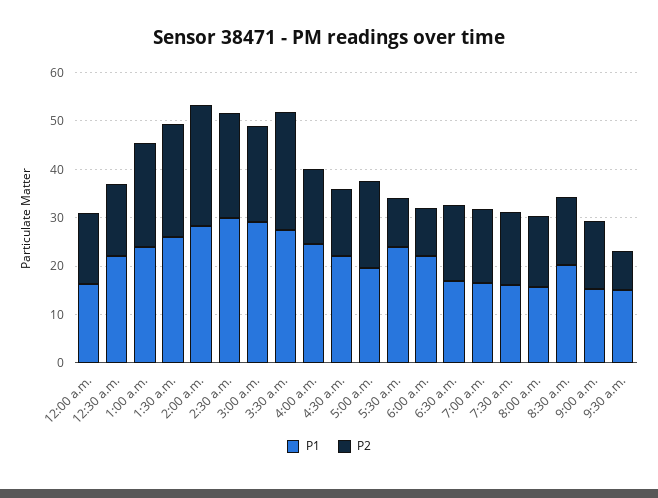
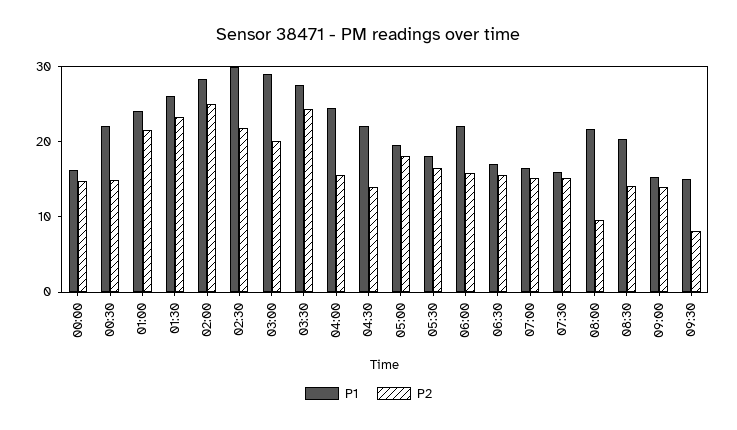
  {
    "P1": {
      "12:00 a.m.": 16,
      "12:30 a.m.": 22,
      "1:00 a.m.": 24,
      "1:30 a.m.": 26,
      "2:00 a.m.": 28,
      "2:30 a.m.": 30,
      "3:00 a.m.": 30,
      "3:30 a.m.": 28,
      "4:00 a.m.": 24,
      "4:30 a.m.": 22,
      "5:00 a.m.": 20,
-     "5:30 a.m.": 24,
+     "5:30 a.m.": 18,
      "6:00 a.m.": 22,
      "6:30 a.m.": 18,
      "7:00 a.m.": 16,
      "7:30 a.m.": 16,
-     "8:00 a.m.": 16,
+     "8:00 a.m.": 22,
      "8:30 a.m.": 20,
      "9:00 a.m.": 16,
      "9:30 a.m.": 16
    },
    "P2": {
      "12:00 a.m.": 14,
      "12:30 a.m.": 14,
      "1:00 a.m.": 22,
      "1:30 a.m.": 24,
      "2:00 a.m.": 26,
      "2:30 a.m.": 22,
      "3:00 a.m.": 20,
      "3:30 a.m.": 24,
      "4:00 a.m.": 16,
      "4:30 a.m.": 14,
      "5:00 a.m.": 18,
-     "5:30 a.m.": 10,
+     "5:30 a.m.": 16,
-     "6:00 a.m.": 10,
+     "6:00 a.m.": 16,
      "6:30 a.m.": 16,
      "7:00 a.m.": 16,
      "7:30 a.m.": 16,
-     "8:00 a.m.": 14,
+     "8:00 a.m.": 10,
      "8:30 a.m.": 14,
      "9:00 a.m.": 14,
      "9:30 a.m.": 8
    }
  }

